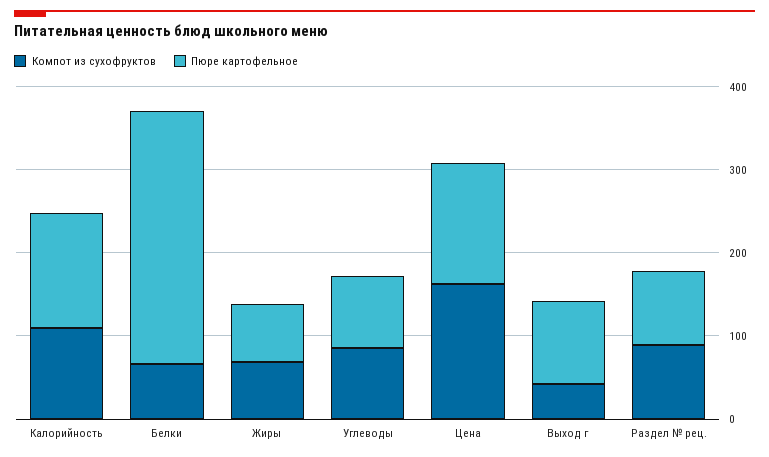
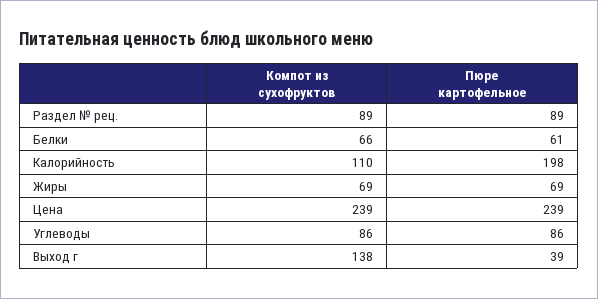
  {
    "Компот из сухофруктов": {
      "Калорийность": 110,
      "Белки": 66,
      "Жиры": 69,
      "Углеводы": 86,
-     "Цена": 160,
+     "Цена": 239,
-     "Выход г": 40,
+     "Выход г": 138,
      "Раздел № рец.": 89
    },
    "Пюре картофельное": {
-     "Калорийность": 140,
+     "Калорийность": 198,
-     "Белки": 300,
+     "Белки": 61,
      "Жиры": 69,
      "Углеводы": 86,
-     "Цена": 140,
+     "Цена": 239,
-     "Выход г": 100,
+     "Выход г": 39,
      "Раздел № рец.": 89
    }
  }

